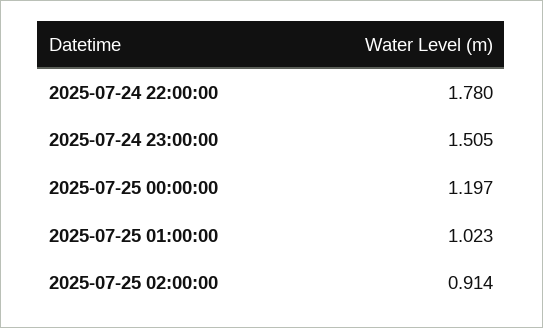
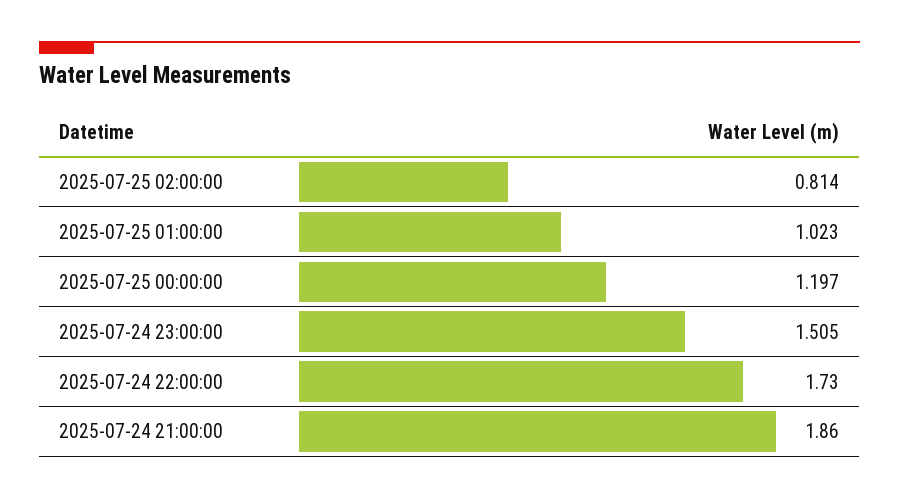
  {
-   "2025-07-24 22:00:00": 1.78,
+   "2025-07-24 22:00:00": 1.73,
    "2025-07-24 23:00:00": 1.505,
    "2025-07-25 00:00:00": 1.197,
    "2025-07-25 01:00:00": 1.023,
-   "2025-07-25 02:00:00": 0.914
+   "2025-07-25 02:00:00": 0.814,
+   "2025-07-24 21:00:00": 1.86
  }

